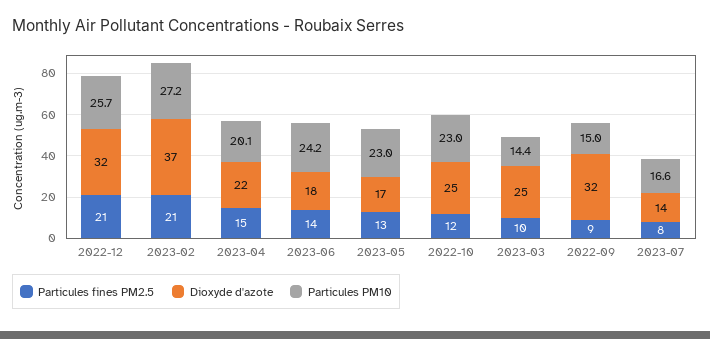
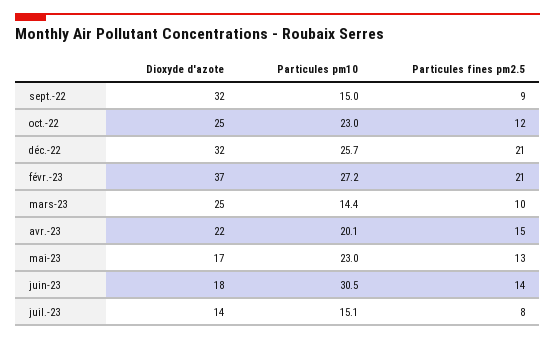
  {
    "Particules fines PM2.5": {
      "2022-12": 21,
      "2023-02": 21,
      "2023-04": 15,
      "2023-06": 14,
      "2023-05": 13,
      "2022-10": 12,
      "2023-03": 10,
      "2022-09": 9,
      "2023-07": 8
    },
    "Dioxyde d'azote": {
      "2022-12": 32,
      "2023-02": 37,
      "2023-04": 22,
      "2023-06": 18,
      "2023-05": 17,
      "2022-10": 25,
      "2023-03": 25,
      "2022-09": 32,
      "2023-07": 14
    },
    "Particules PM10": {
      "2022-12": 25.7,
      "2023-02": 27.2,
      "2023-04": 20.1,
-     "2023-06": 24.2,
+     "2023-06": 30.5,
      "2023-05": 23,
      "2022-10": 23,
      "2023-03": 14.4,
      "2022-09": 15,
-     "2023-07": 16.6
+     "2023-07": 15.1
    }
  }

